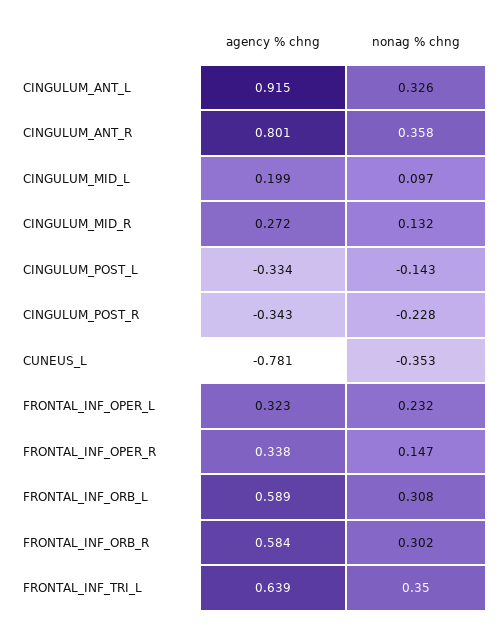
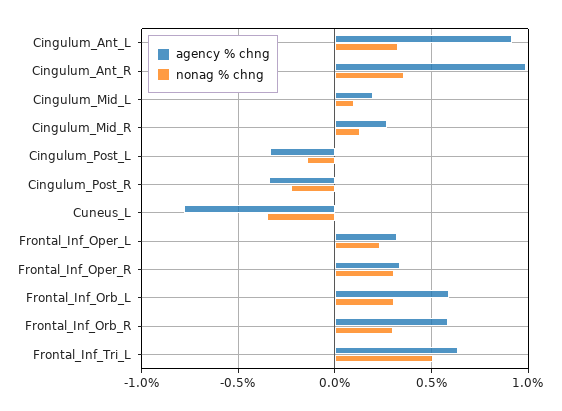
  {
    "agency % chng": {
      "CINGULUM_ANT_L": 0.915,
-     "CINGULUM_ANT_R": 0.801,
+     "CINGULUM_ANT_R": 1,
      "CINGULUM_MID_L": 0.199,
      "CINGULUM_MID_R": 0.272,
      "CINGULUM_POST_L": -0.334,
      "CINGULUM_POST_R": -0.343,
      "CUNEUS_L": -0.781,
      "FRONTAL_INF_OPER_L": 0.323,
      "FRONTAL_INF_OPER_R": 0.338,
      "FRONTAL_INF_ORB_L": 0.589,
      "FRONTAL_INF_ORB_R": 0.584,
      "FRONTAL_INF_TRI_L": 0.639
    },
    "nonag % chng": {
      "CINGULUM_ANT_L": 0.326,
      "CINGULUM_ANT_R": 0.358,
      "CINGULUM_MID_L": 0.097,
      "CINGULUM_MID_R": 0.132,
      "CINGULUM_POST_L": -0.143,
      "CINGULUM_POST_R": -0.228,
      "CUNEUS_L": -0.353,
      "FRONTAL_INF_OPER_L": 0.232,
-     "FRONTAL_INF_OPER_R": 0.147,
+     "FRONTAL_INF_OPER_R": 0.3,
      "FRONTAL_INF_ORB_L": 0.308,
      "FRONTAL_INF_ORB_R": 0.302,
-     "FRONTAL_INF_TRI_L": 0.35
+     "FRONTAL_INF_TRI_L": 0.5
    }
  }

